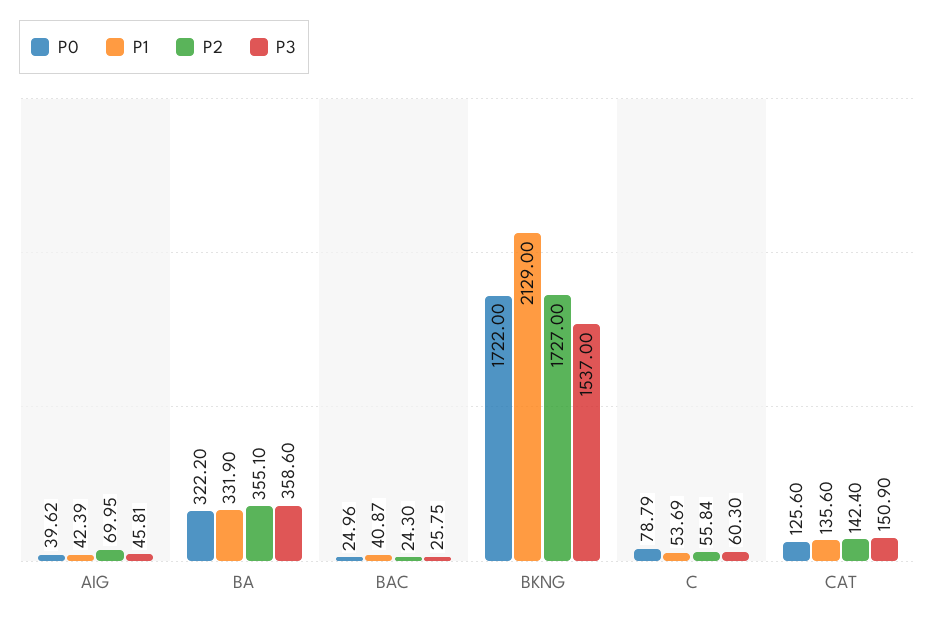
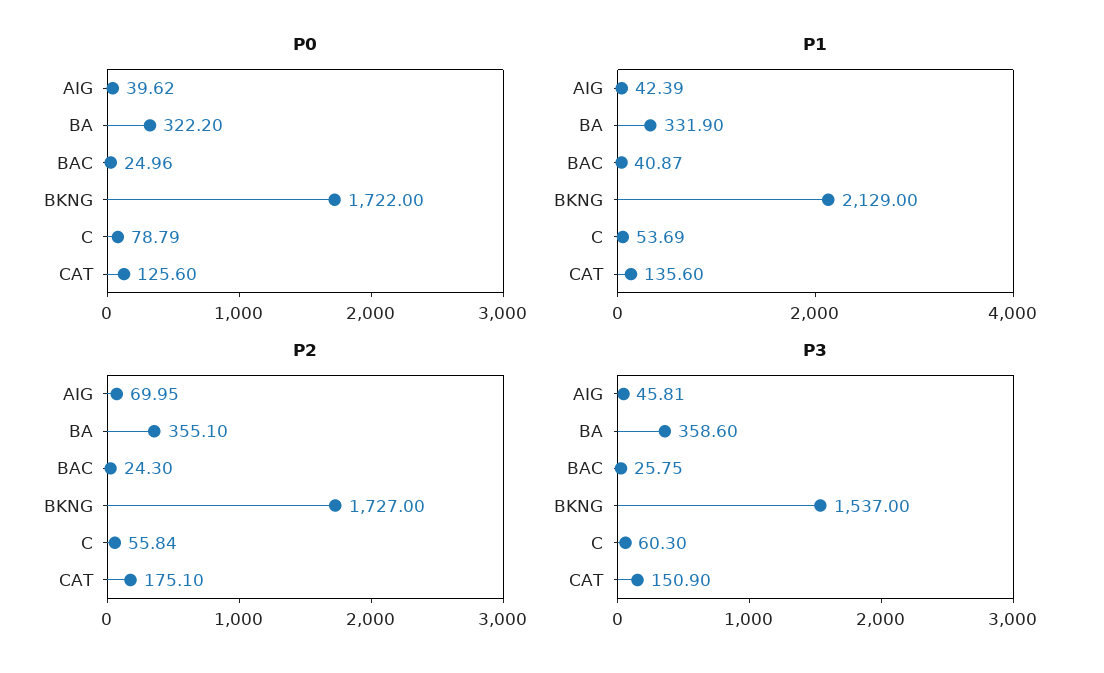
  {
    "P0": {
      "AIG": 39.62,
      "BA": 322.2,
      "BAC": 24.96,
      "BKNG": 1722,
      "C": 78.79,
      "CAT": 125.6
    },
    "P1": {
      "AIG": 42.39,
      "BA": 331.9,
      "BAC": 40.87,
      "BKNG": 2129,
      "C": 53.69,
      "CAT": 135.6
    },
    "P2": {
      "AIG": 69.95,
      "BA": 355.1,
      "BAC": 24.3,
      "BKNG": 1727,
      "C": 55.84,
-     "CAT": 142.4
+     "CAT": 175.1
    },
    "P3": {
      "AIG": 45.81,
      "BA": 358.6,
      "BAC": 25.75,
      "BKNG": 1537,
      "C": 60.3,
      "CAT": 150.9
    }
  }

